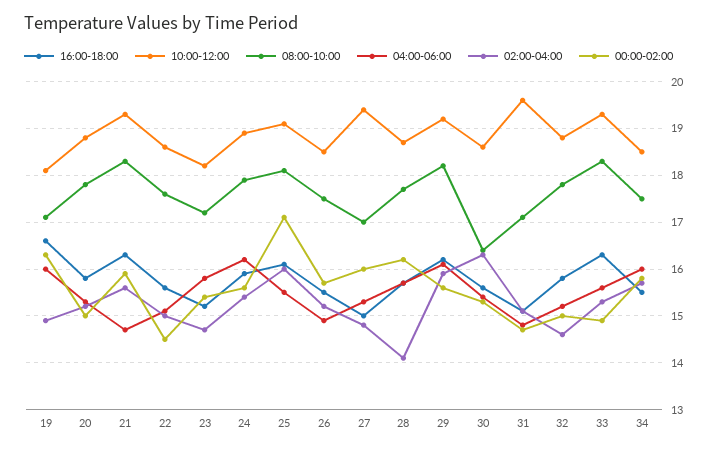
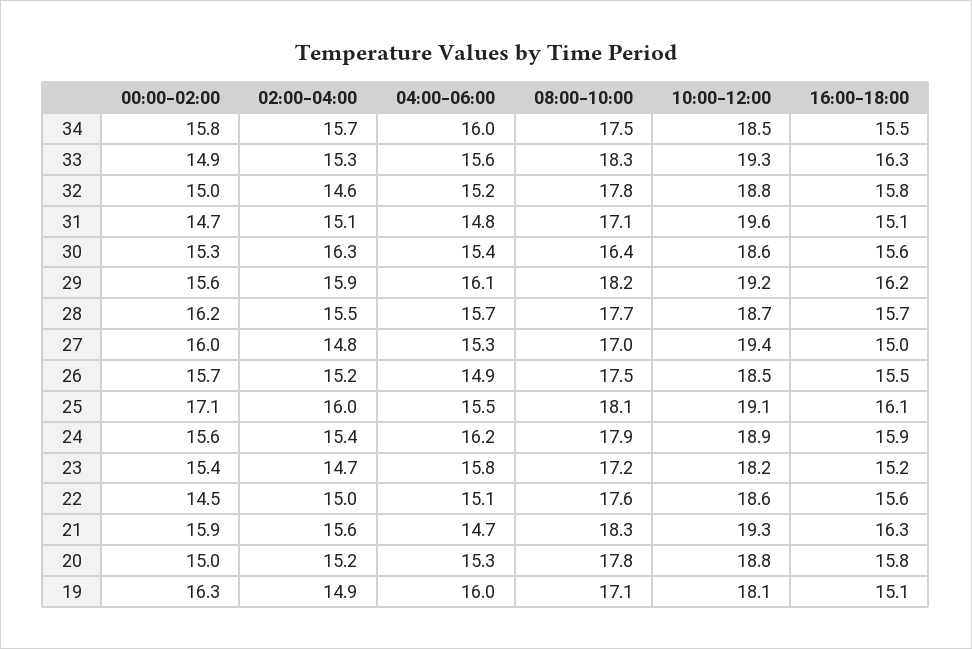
  {
    "16:00-18:00": {
-     "19": 16.5,
+     "19": 15.1,
      "20": 15.8,
      "21": 16.3,
      "22": 15.6,
      "23": 15.2,
      "24": 15.9,
      "25": 16.1,
      "26": 15.5,
      "27": 15,
      "28": 15.7,
      "29": 16.2,
      "30": 15.6,
      "31": 15.1,
      "32": 15.8,
      "33": 16.3,
      "34": 15.5
    },
    "10:00-12:00": {
      "19": 18.1,
      "20": 18.8,
      "21": 19.3,
      "22": 18.6,
      "23": 18.2,
      "24": 18.9,
      "25": 19.1,
      "26": 18.5,
      "27": 19.4,
      "28": 18.7,
      "29": 19.2,
      "30": 18.6,
      "31": 19.6,
      "32": 18.8,
      "33": 19.3,
      "34": 18.5
    },
    "08:00-10:00": {
      "19": 17.1,
      "20": 17.8,
      "21": 18.3,
      "22": 17.6,
      "23": 17.2,
      "24": 17.9,
      "25": 18.1,
      "26": 17.5,
      "27": 17,
      "28": 17.7,
      "29": 18.2,
      "30": 16.4,
      "31": 17.1,
      "32": 17.8,
      "33": 18.3,
      "34": 17.5
    },
    "04:00-06:00": {
      "19": 16,
      "20": 15.3,
      "21": 14.7,
      "22": 15.1,
      "23": 15.8,
      "24": 16.2,
      "25": 15.5,
      "26": 14.9,
      "27": 15.3,
      "28": 15.7,
      "29": 16.1,
      "30": 15.4,
      "31": 14.8,
      "32": 15.2,
      "33": 15.6,
      "34": 16
    },
    "02:00-04:00": {
      "19": 14.9,
      "20": 15.2,
      "21": 15.6,
      "22": 15,
      "23": 14.7,
      "24": 15.4,
      "25": 16,
      "26": 15.2,
      "27": 14.8,
-     "28": 14,
+     "28": 15.5,
      "29": 15.9,
      "30": 16.3,
      "31": 15.1,
      "32": 14.6,
      "33": 15.3,
      "34": 15.7
    },
    "00:00-02:00": {
      "19": 16.3,
      "20": 15,
      "21": 15.9,
      "22": 14.5,
      "23": 15.4,
      "24": 15.6,
      "25": 17.1,
      "26": 15.7,
      "27": 16,
      "28": 16.2,
      "29": 15.6,
      "30": 15.3,
      "31": 14.7,
      "32": 15,
      "33": 14.9,
      "34": 15.8
    }
  }

